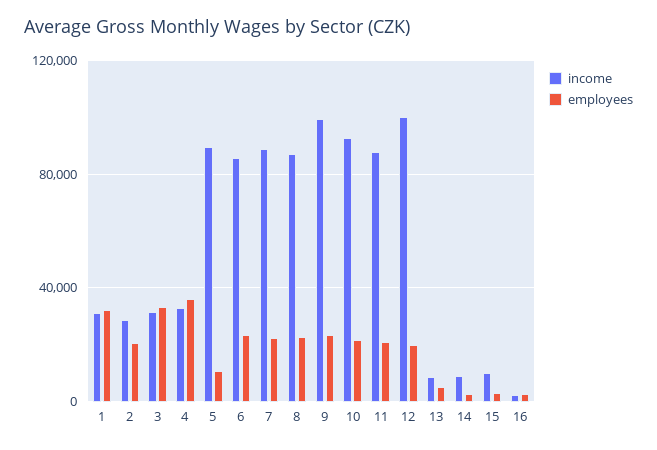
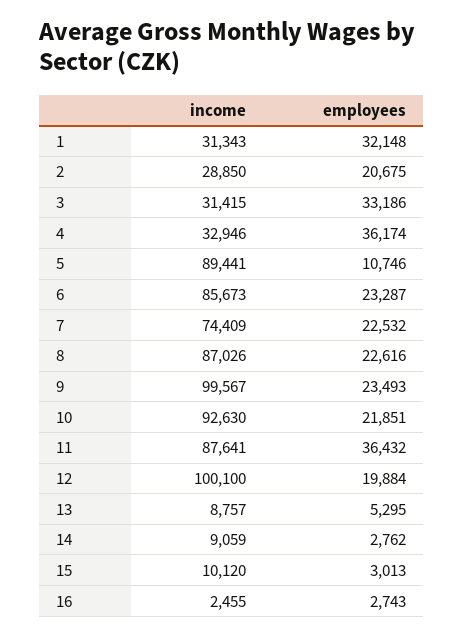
  {
    "income": {
      "1": 31343,
      "2": 28850,
      "3": 31415,
      "4": 32946,
      "5": 89441,
      "6": 85673,
-     "7": 90000,
+     "7": 74409,
      "8": 87026,
      "9": 99567,
      "10": 92630,
      "11": 87641,
      "12": 100100,
      "13": 8757,
      "14": 9059,
      "15": 10120,
      "16": 2455
    },
    "employees": {
      "1": 32148,
      "2": 20675,
      "3": 33186,
      "4": 36174,
      "5": 10746,
      "6": 23287,
      "7": 22532,
      "8": 22616,
      "9": 23493,
      "10": 21851,
-     "11": 20000,
+     "11": 36432,
      "12": 19884,
      "13": 5295,
      "14": 2762,
      "15": 3013,
      "16": 2743
    }
  }

